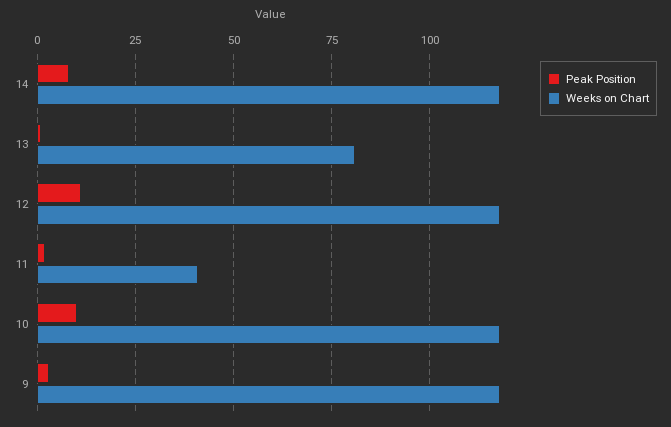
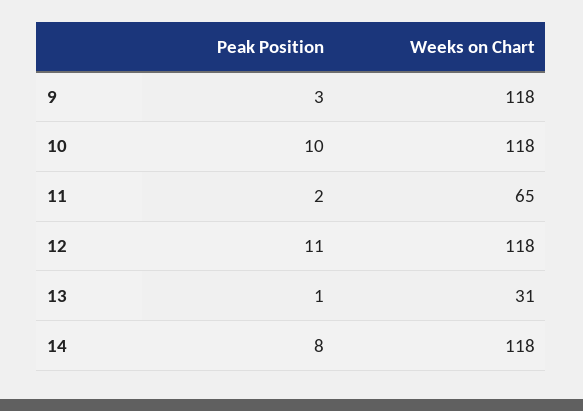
  {
    "Peak Position": {
      "14": 8,
      "13": 1,
      "12": 11,
      "11": 2,
      "10": 10,
      "9": 3
    },
    "Weeks on Chart": {
      "14": 118,
-     "13": 80,
+     "13": 31,
      "12": 118,
-     "11": 40,
+     "11": 65,
      "10": 118,
      "9": 118
    }
  }

